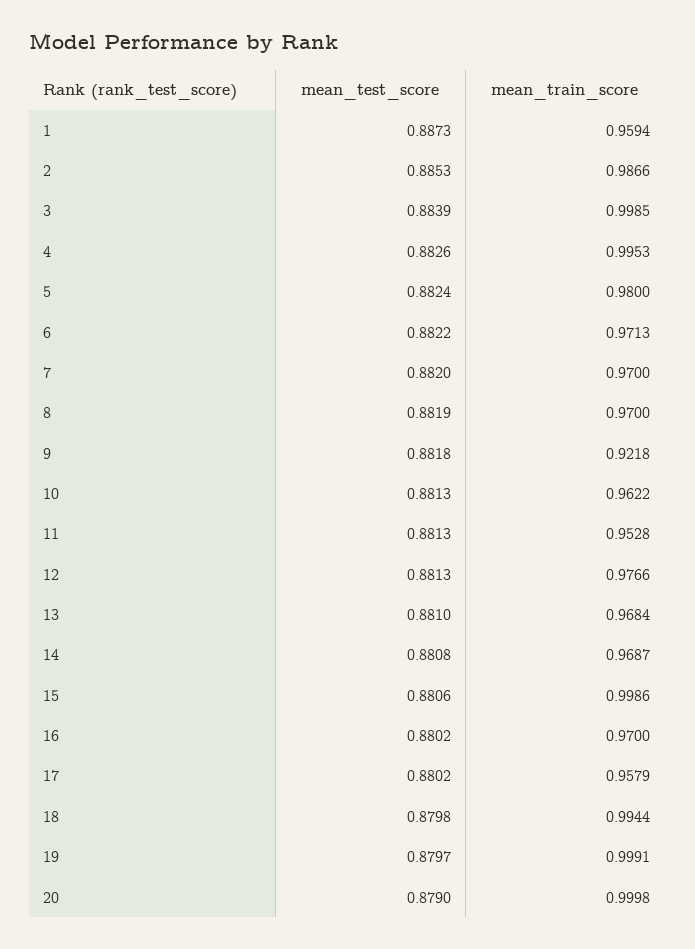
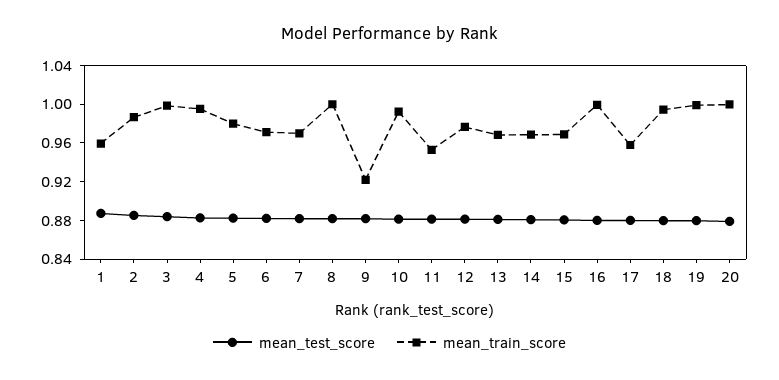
  {
    "mean_test_score": {
      "1": 0.8873,
      "2": 0.8853,
      "3": 0.8839,
      "4": 0.8826,
      "5": 0.8824,
      "6": 0.8822,
      "7": 0.882,
      "8": 0.8819,
      "9": 0.8818,
      "10": 0.8813,
      "11": 0.8813,
      "12": 0.8813,
      "13": 0.881,
      "14": 0.8808,
      "15": 0.8806,
      "16": 0.8802,
      "17": 0.8802,
      "18": 0.8798,
      "19": 0.8797,
      "20": 0.879
    },
    "mean_train_score": {
      "1": 0.9594,
      "2": 0.9866,
      "3": 0.9985,
      "4": 0.9953,
      "5": 0.98,
      "6": 0.9713,
      "7": 0.97,
-     "8": 0.97,
+     "8": 1,
      "9": 0.9218,
-     "10": 0.9622,
+     "10": 0.99,
      "11": 0.9528,
      "12": 0.9766,
      "13": 0.9684,
      "14": 0.9687,
-     "15": 0.9986,
+     "15": 0.97,
-     "16": 0.97,
+     "16": 1,
      "17": 0.9579,
      "18": 0.9944,
      "19": 0.9991,
      "20": 0.9998
    }
  }

